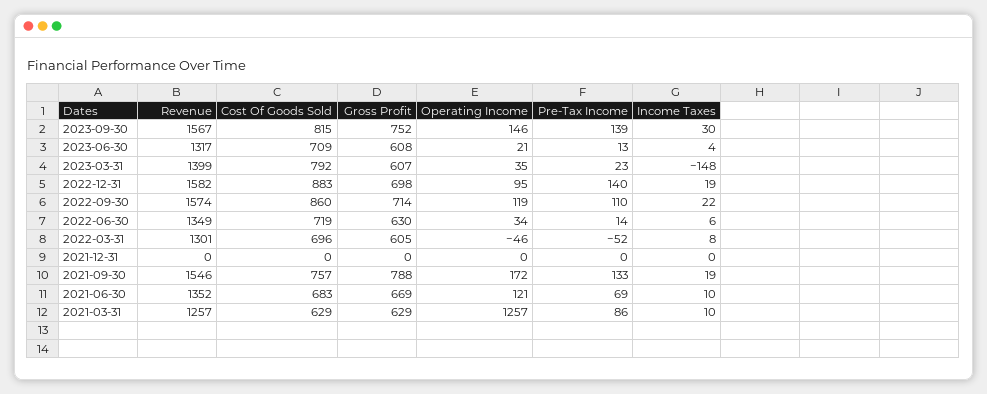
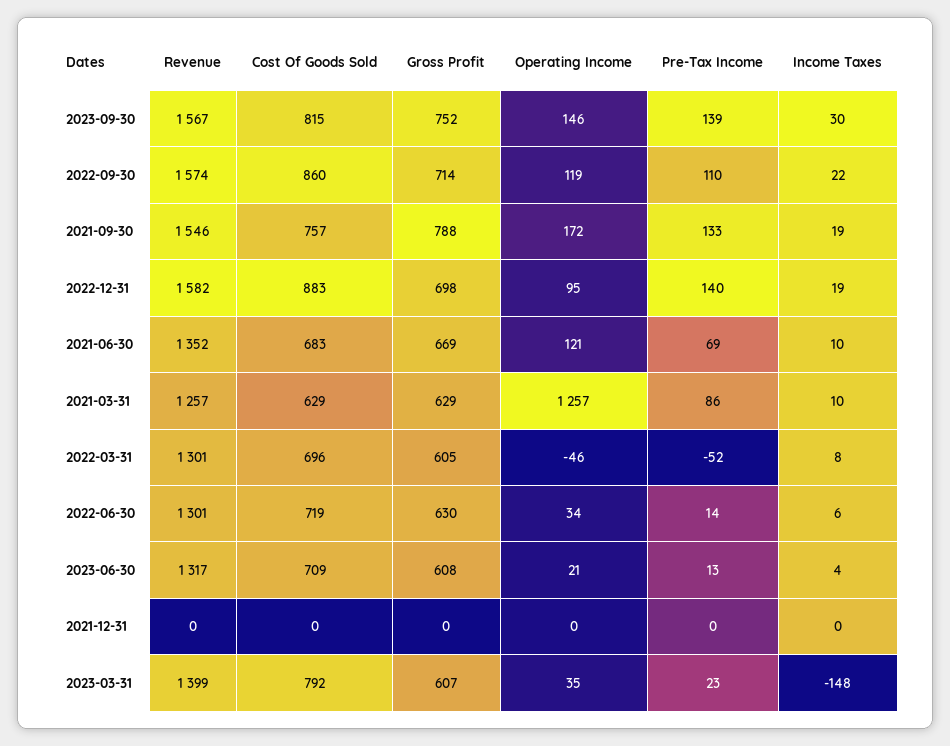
  {
    "Revenue": {
      "2023-09-30": 1567,
      "2023-06-30": 1317,
      "2023-03-31": 1399,
      "2022-12-31": 1582,
      "2022-09-30": 1574,
-     "2022-06-30": 1349,
+     "2022-06-30": 1301,
      "2022-03-31": 1301,
      "2021-12-31": 0,
      "2021-09-30": 1546,
      "2021-06-30": 1352,
      "2021-03-31": 1257
    },
    "Cost Of Goods Sold": {
      "2023-09-30": 815,
      "2023-06-30": 709,
      "2023-03-31": 792,
      "2022-12-31": 883,
      "2022-09-30": 860,
      "2022-06-30": 719,
      "2022-03-31": 696,
      "2021-12-31": 0,
      "2021-09-30": 757,
      "2021-06-30": 683,
      "2021-03-31": 629
    },
    "Gross Profit": {
      "2023-09-30": 752,
      "2023-06-30": 608,
      "2023-03-31": 607,
      "2022-12-31": 698,
      "2022-09-30": 714,
      "2022-06-30": 630,
      "2022-03-31": 605,
      "2021-12-31": 0,
      "2021-09-30": 788,
      "2021-06-30": 669,
      "2021-03-31": 629
    },
    "Operating Income": {
      "2023-09-30": 146,
      "2023-06-30": 21,
      "2023-03-31": 35,
      "2022-12-31": 95,
      "2022-09-30": 119,
      "2022-06-30": 34,
      "2022-03-31": -46,
      "2021-12-31": 0,
      "2021-09-30": 172,
      "2021-06-30": 121,
      "2021-03-31": 1257
    },
    "Pre-Tax Income": {
      "2023-09-30": 139,
      "2023-06-30": 13,
      "2023-03-31": 23,
      "2022-12-31": 140,
      "2022-09-30": 110,
      "2022-06-30": 14,
      "2022-03-31": -52,
      "2021-12-31": 0,
      "2021-09-30": 133,
      "2021-06-30": 69,
      "2021-03-31": 86
    },
    "Income Taxes": {
      "2023-09-30": 30,
      "2023-06-30": 4,
      "2023-03-31": -148,
      "2022-12-31": 19,
      "2022-09-30": 22,
      "2022-06-30": 6,
      "2022-03-31": 8,
      "2021-12-31": 0,
      "2021-09-30": 19,
      "2021-06-30": 10,
      "2021-03-31": 10
    }
  }

